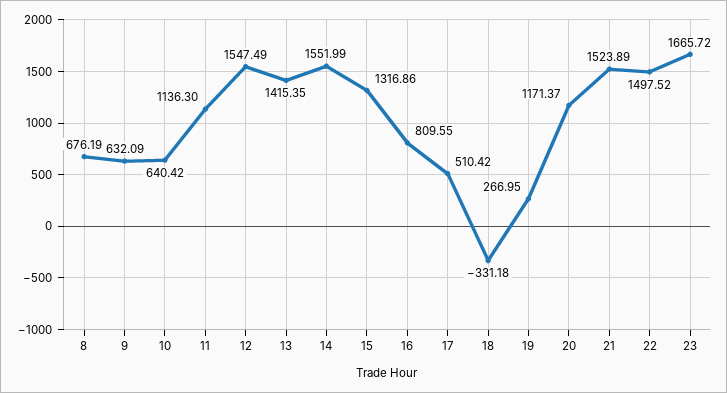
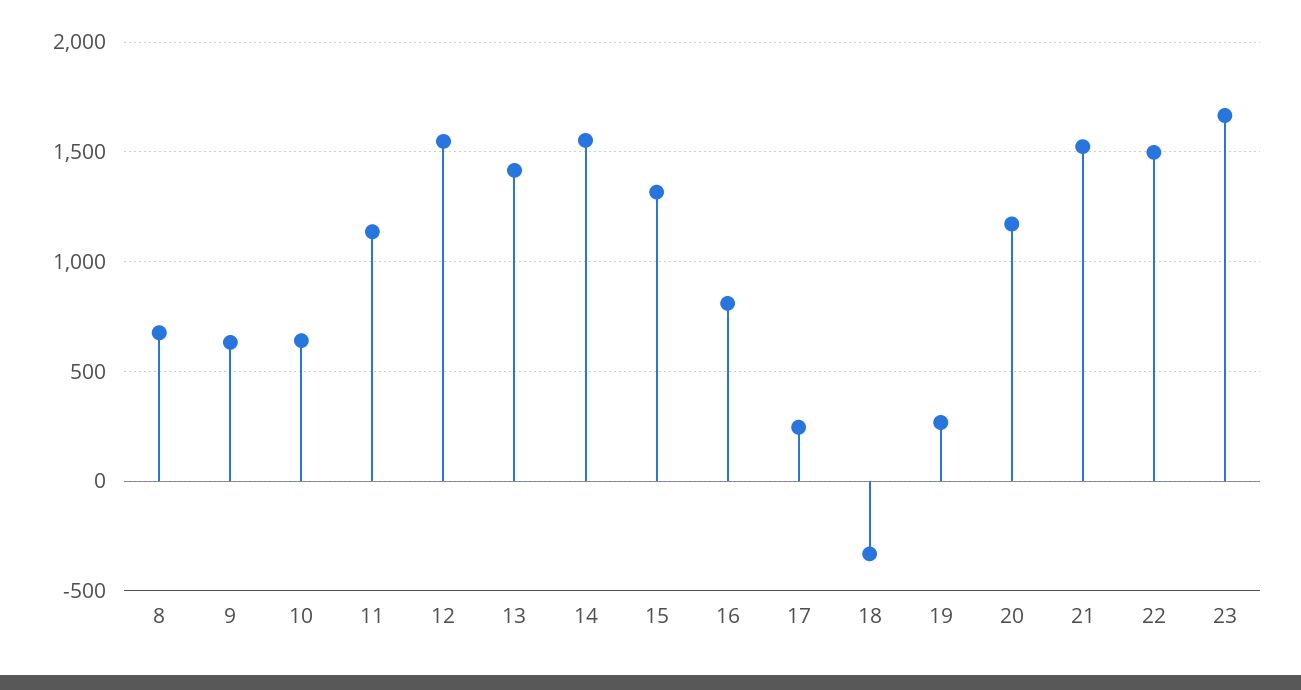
  {
    "8": 676.19,
    "9": 632.09,
    "10": 640.42,
    "11": 1136.3,
    "12": 1547.49,
    "13": 1415.35,
    "14": 1551.99,
    "15": 1316.86,
    "16": 809.55,
-   "17": 510.42,
+   "17": 250,
    "18": -331.18,
    "19": 266.95,
    "20": 1171.37,
    "21": 1523.89,
    "22": 1497.52,
    "23": 1665.72
  }

